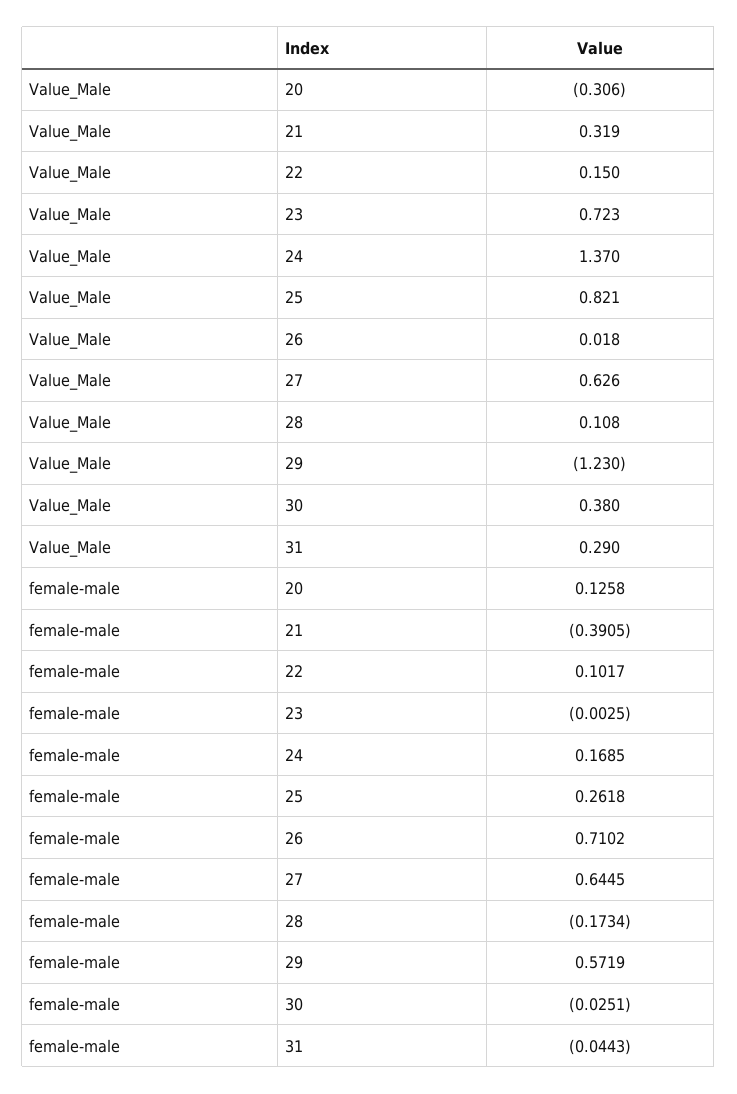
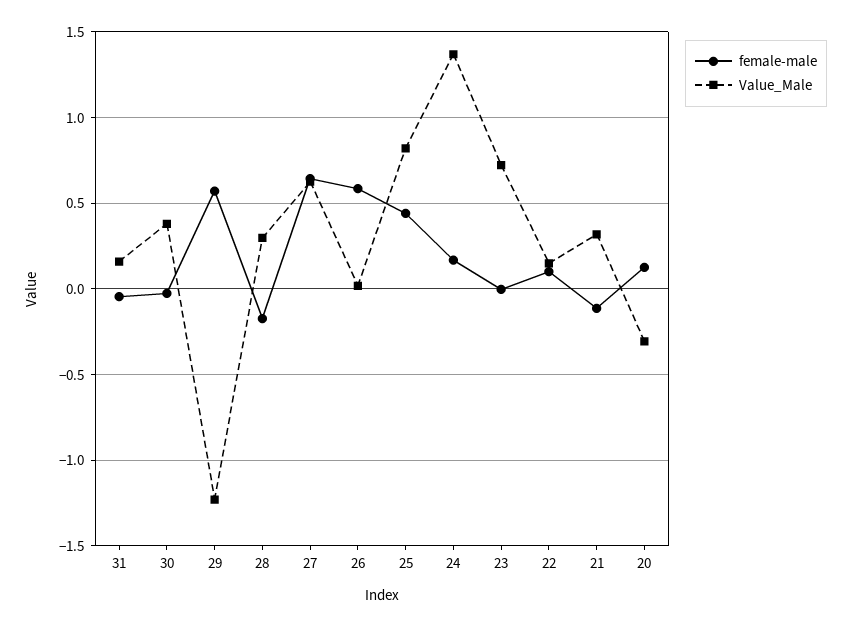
  {
    "Value_Male": {
      "20": -0.306,
      "21": 0.319,
      "22": 0.15,
      "23": 0.723,
      "24": 1.37,
      "25": 0.821,
      "26": 0.018,
      "27": 0.626,
-     "28": 0.108,
+     "28": 0.3,
      "29": -1.23,
      "30": 0.38,
-     "31": 0.29
+     "31": 0.15
    },
    "female-male": {
      "20": 0.1258,
-     "21": -0.3905,
+     "21": -0.1,
      "22": 0.1017,
      "23": -0.0025,
      "24": 0.1685,
-     "25": 0.2618,
+     "25": 0.45,
-     "26": 0.7102,
+     "26": 0.6,
      "27": 0.6445,
      "28": -0.1734,
      "29": 0.5719,
      "30": -0.0251,
      "31": -0.0443
    }
  }

